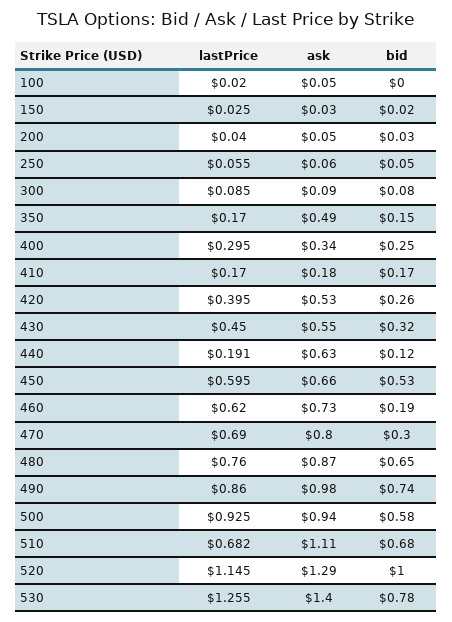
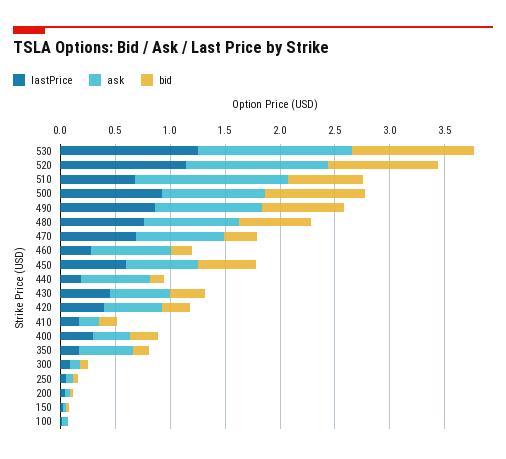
  {
    "lastPrice": {
      "100": 0.02,
      "150": 0.025,
      "200": 0.04,
      "250": 0.055,
      "300": 0.085,
      "350": 0.17,
      "400": 0.295,
      "410": 0.17,
      "420": 0.395,
      "430": 0.45,
      "440": 0.191,
      "450": 0.595,
-     "460": 0.62,
+     "460": 0.3,
      "470": 0.69,
      "480": 0.76,
      "490": 0.86,
      "500": 0.925,
      "510": 0.682,
      "520": 1.145,
      "530": 1.255
    },
    "ask": {
      "100": 0.05,
      "150": 0.03,
      "200": 0.05,
      "250": 0.06,
      "300": 0.09,
      "350": 0.49,
      "400": 0.34,
      "410": 0.18,
      "420": 0.53,
      "430": 0.55,
      "440": 0.63,
      "450": 0.66,
      "460": 0.73,
      "470": 0.8,
      "480": 0.87,
      "490": 0.98,
      "500": 0.94,
-     "510": 1.11,
+     "510": 1.4,
      "520": 1.29,
      "530": 1.4
    },
    "bid": {
      "100": 0,
      "150": 0.02,
      "200": 0.03,
      "250": 0.05,
      "300": 0.08,
      "350": 0.15,
      "400": 0.25,
      "410": 0.17,
      "420": 0.26,
      "430": 0.32,
      "440": 0.12,
      "450": 0.53,
      "460": 0.19,
      "470": 0.3,
      "480": 0.65,
      "490": 0.74,
-     "500": 0.58,
+     "500": 0.9,
      "510": 0.68,
      "520": 1,
-     "530": 0.78
+     "530": 1.1
    }
  }

